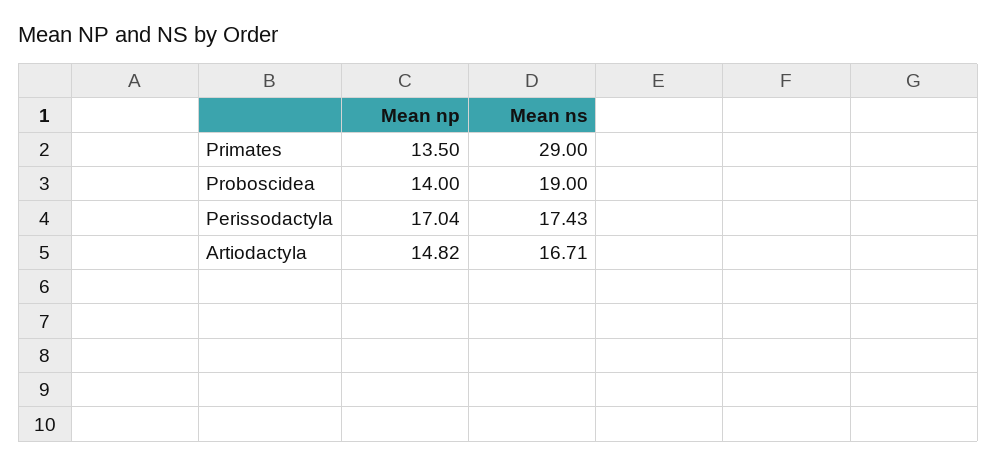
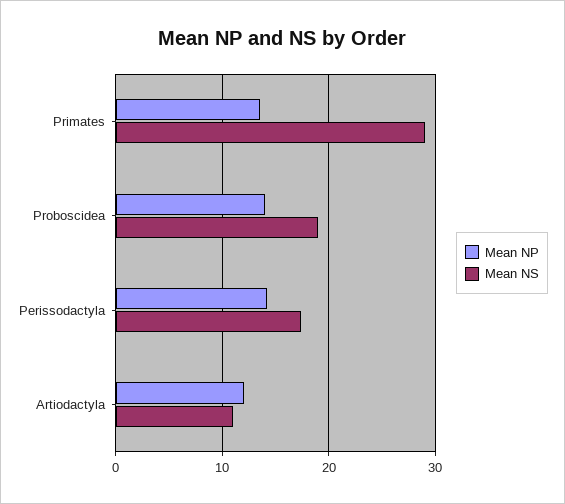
  {
    "Mean np": {
      "Primates": 13.5,
      "Proboscidea": 14,
-     "Perissodactyla": 17.04,
+     "Perissodactyla": 14,
-     "Artiodactyla": 14.82
+     "Artiodactyla": 12
    },
    "Mean ns": {
      "Primates": 29,
      "Proboscidea": 19,
      "Perissodactyla": 17.43,
-     "Artiodactyla": 16.71
+     "Artiodactyla": 11
    }
  }

